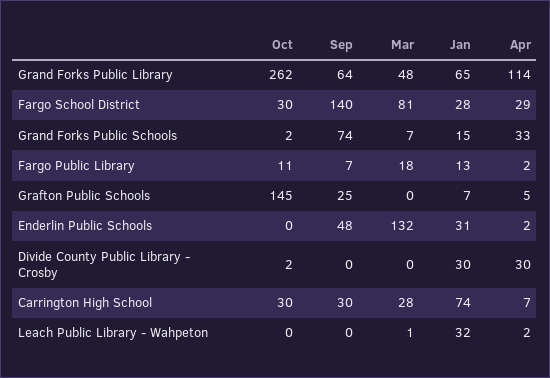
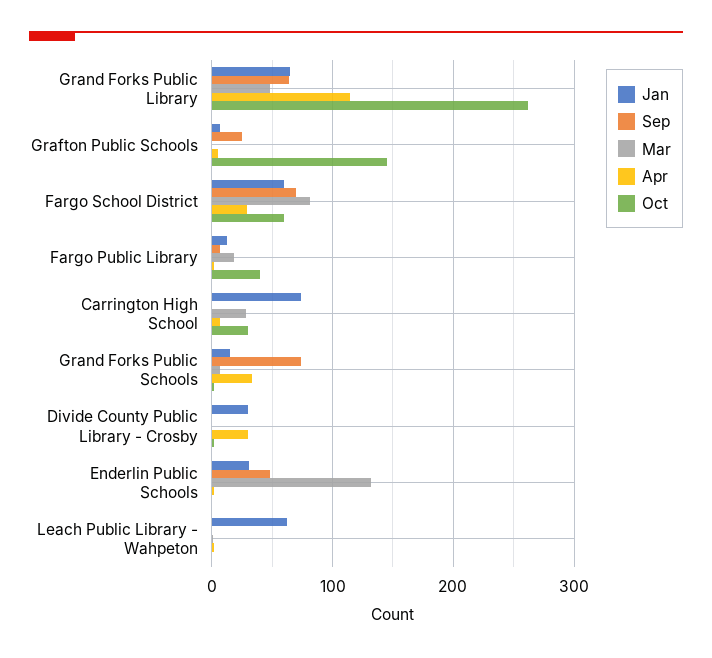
  {
    "Oct": {
      "Grand Forks Public Library": 262,
-     "Fargo School District": 30,
+     "Fargo School District": 60,
      "Grand Forks Public Schools": 2,
-     "Fargo Public Library": 11,
+     "Fargo Public Library": 40,
      "Grafton Public Schools": 145,
      "Enderlin Public Schools": 0,
      "Divide County Public Library - Crosby": 2,
      "Carrington High School": 30,
      "Leach Public Library - Wahpeton": 0
    },
    "Sep": {
      "Grand Forks Public Library": 64,
-     "Fargo School District": 140,
+     "Fargo School District": 70,
      "Grand Forks Public Schools": 74,
      "Fargo Public Library": 7,
      "Grafton Public Schools": 25,
      "Enderlin Public Schools": 48,
      "Divide County Public Library - Crosby": 0,
-     "Carrington High School": 30,
+     "Carrington High School": 0,
      "Leach Public Library - Wahpeton": 0
    },
    "Mar": {
      "Grand Forks Public Library": 48,
      "Fargo School District": 81,
      "Grand Forks Public Schools": 7,
      "Fargo Public Library": 18,
      "Grafton Public Schools": 0,
      "Enderlin Public Schools": 132,
      "Divide County Public Library - Crosby": 0,
      "Carrington High School": 28,
      "Leach Public Library - Wahpeton": 1
    },
    "Jan": {
      "Grand Forks Public Library": 65,
-     "Fargo School District": 28,
+     "Fargo School District": 60,
      "Grand Forks Public Schools": 15,
      "Fargo Public Library": 13,
      "Grafton Public Schools": 7,
      "Enderlin Public Schools": 31,
      "Divide County Public Library - Crosby": 30,
      "Carrington High School": 74,
-     "Leach Public Library - Wahpeton": 32
+     "Leach Public Library - Wahpeton": 60
    },
    "Apr": {
      "Grand Forks Public Library": 114,
      "Fargo School District": 29,
      "Grand Forks Public Schools": 33,
      "Fargo Public Library": 2,
      "Grafton Public Schools": 5,
      "Enderlin Public Schools": 2,
      "Divide County Public Library - Crosby": 30,
      "Carrington High School": 7,
      "Leach Public Library - Wahpeton": 2
    }
  }

